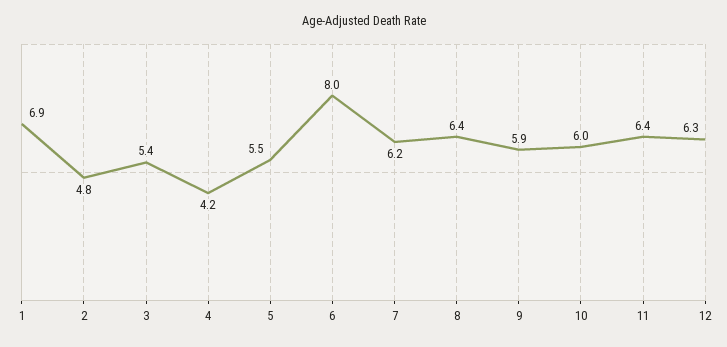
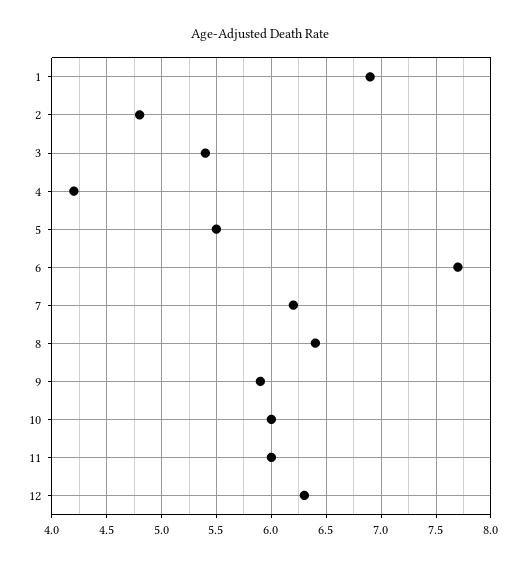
  {
    "1": 6.9,
    "2": 4.8,
    "3": 5.4,
    "4": 4.2,
    "5": 5.5,
-   "6": 8,
+   "6": 7.7,
    "7": 6.2,
    "8": 6.4,
    "9": 5.9,
    "10": 6,
-   "11": 6.4,
+   "11": 6,
    "12": 6.3
  }

